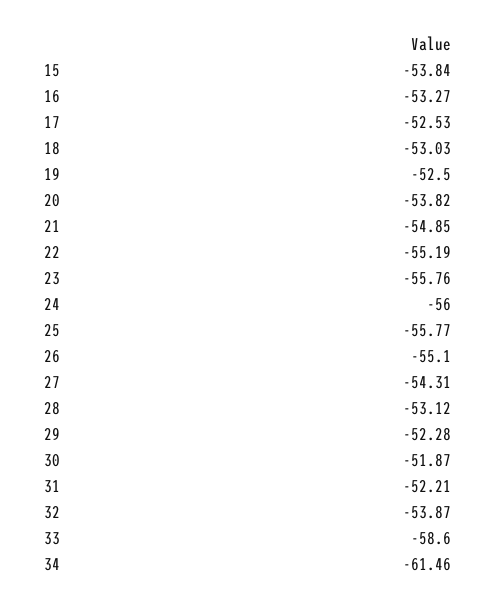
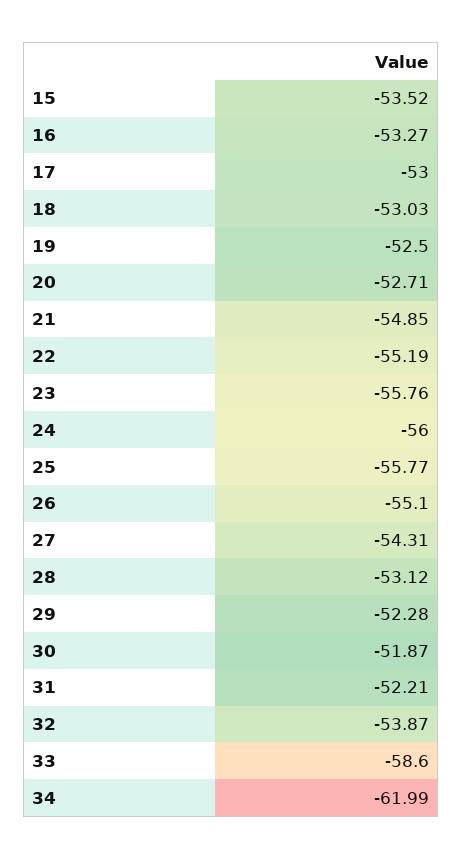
  {
-   "15": -53.84,
+   "15": -53.52,
    "16": -53.27,
-   "17": -52.53,
+   "17": -53,
    "18": -53.03,
    "19": -52.5,
-   "20": -53.82,
+   "20": -52.71,
    "21": -54.85,
    "22": -55.19,
    "23": -55.76,
    "24": -56,
    "25": -55.77,
    "26": -55.1,
    "27": -54.31,
    "28": -53.12,
    "29": -52.28,
    "30": -51.87,
    "31": -52.21,
    "32": -53.87,
    "33": -58.6,
-   "34": -61.46
+   "34": -61.99
  }

